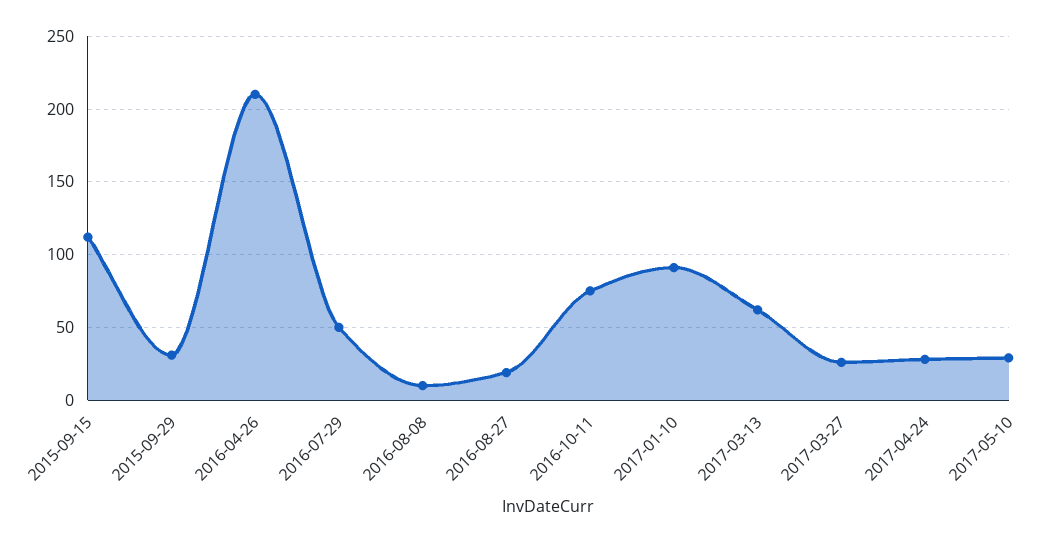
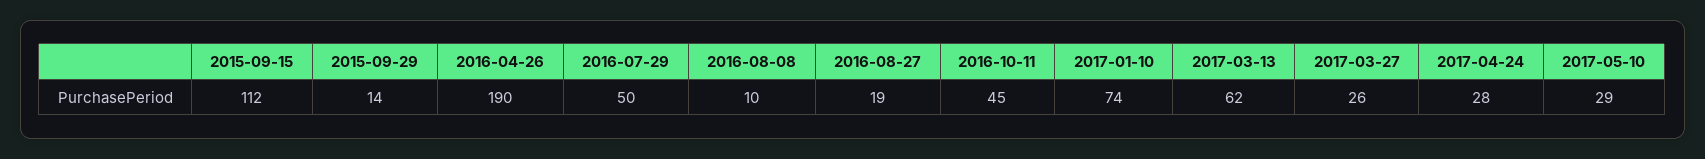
  {
    "2015-09-15": 112,
-   "2015-09-29": 30,
+   "2015-09-29": 14,
-   "2016-04-26": 210,
+   "2016-04-26": 190,
    "2016-07-29": 50,
    "2016-08-08": 10,
    "2016-08-27": 19,
-   "2016-10-11": 75,
+   "2016-10-11": 45,
-   "2017-01-10": 90,
+   "2017-01-10": 74,
    "2017-03-13": 62,
    "2017-03-27": 26,
    "2017-04-24": 28,
    "2017-05-10": 29
  }

